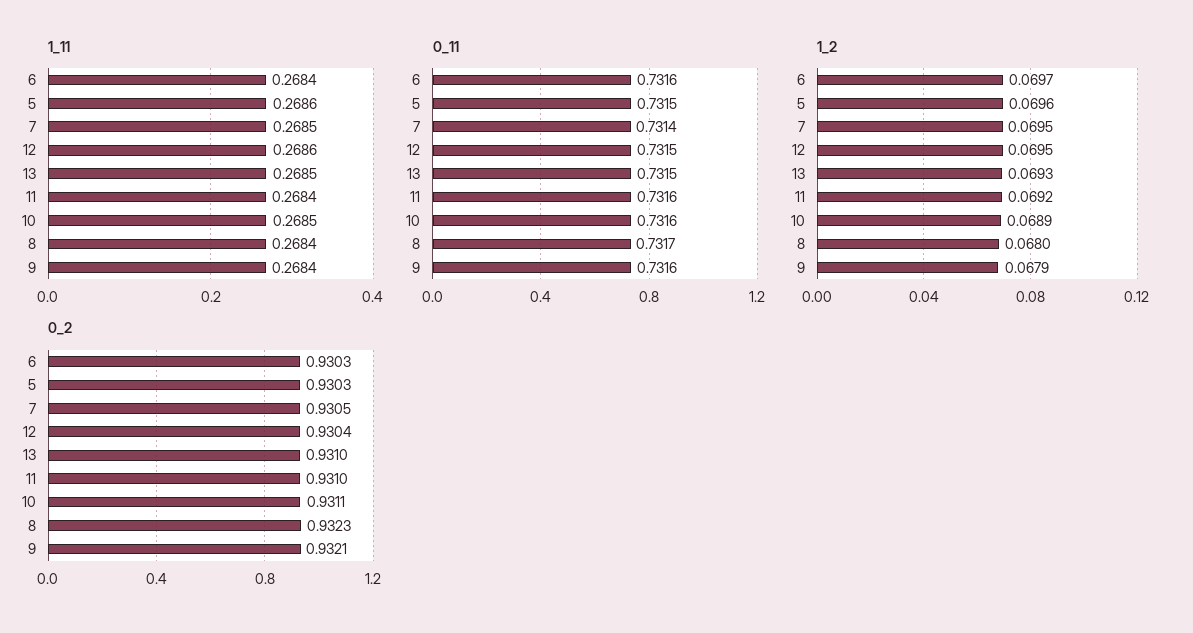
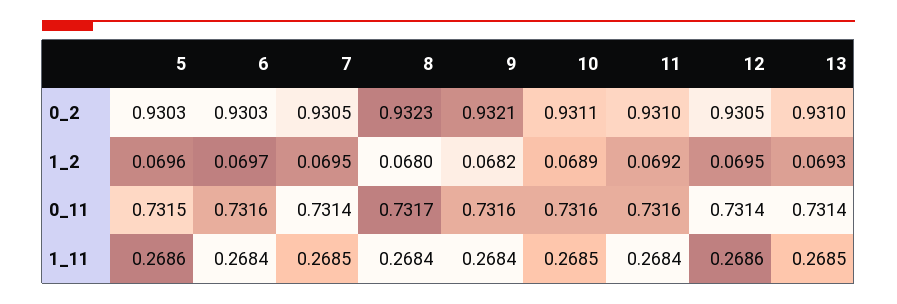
  {
    "1_11": {
      "6": 0.2684,
      "5": 0.2686,
      "7": 0.2685,
      "12": 0.2686,
      "13": 0.2685,
      "11": 0.2684,
      "10": 0.2685,
      "8": 0.2684,
      "9": 0.2684
    },
    "0_11": {
      "6": 0.7316,
      "5": 0.7315,
      "7": 0.7314,
-     "12": 0.7315,
+     "12": 0.7314,
-     "13": 0.7315,
+     "13": 0.7314,
      "11": 0.7316,
      "10": 0.7316,
      "8": 0.7317,
      "9": 0.7316
    },
    "1_2": {
      "6": 0.0697,
      "5": 0.0696,
      "7": 0.0695,
      "12": 0.0695,
      "13": 0.0693,
      "11": 0.0692,
      "10": 0.0689,
      "8": 0.068,
-     "9": 0.0679
+     "9": 0.0682
    },
    "0_2": {
      "6": 0.9303,
      "5": 0.9303,
      "7": 0.9305,
-     "12": 0.9304,
+     "12": 0.9305,
      "13": 0.931,
      "11": 0.931,
      "10": 0.9311,
      "8": 0.9323,
      "9": 0.9321
    }
  }

